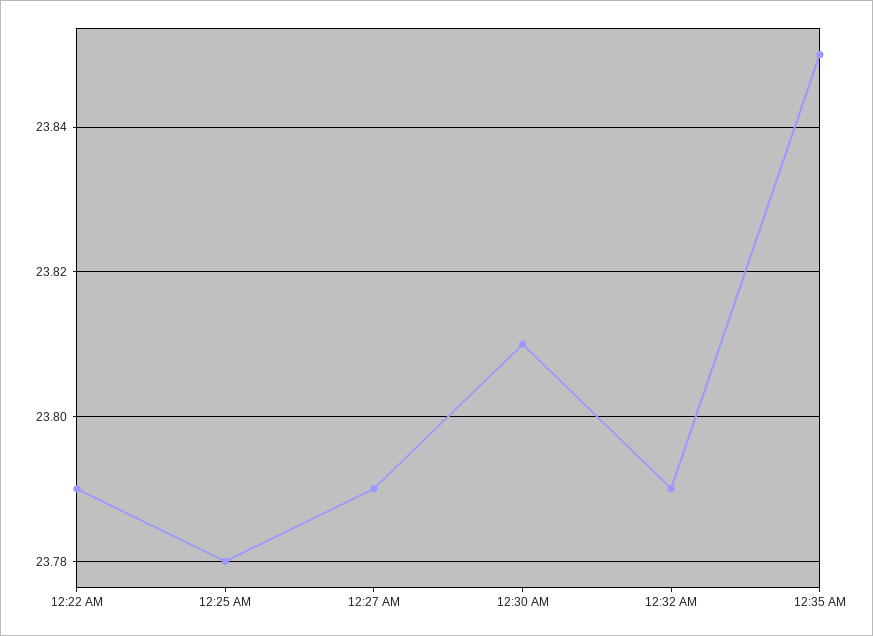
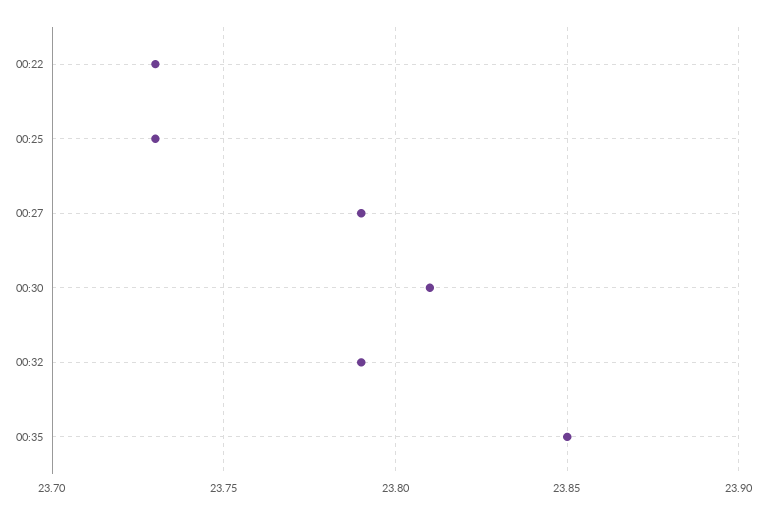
  {
-   "12:22 AM": 23.79,
+   "12:22 AM": 23.73,
-   "12:25 AM": 23.78,
+   "12:25 AM": 23.73,
    "12:27 AM": 23.79,
    "12:30 AM": 23.81,
    "12:32 AM": 23.79,
    "12:35 AM": 23.85
  }

